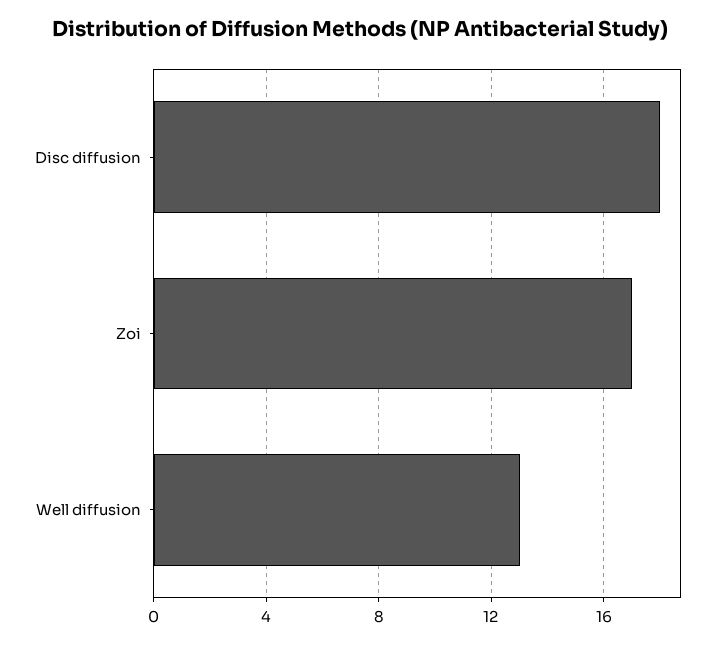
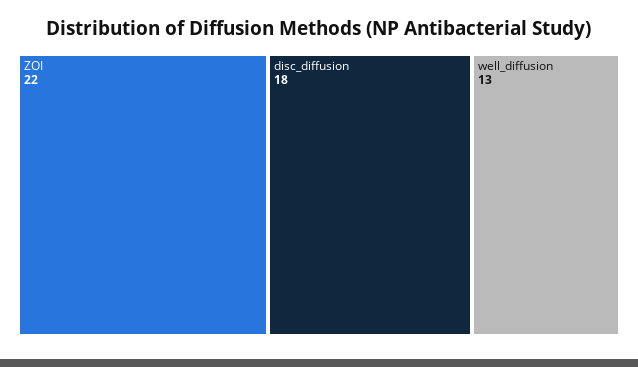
  {
    "Disc diffusion": 18,
-   "Zoi": 17,
+   "Zoi": 22,
    "Well diffusion": 13
  }

